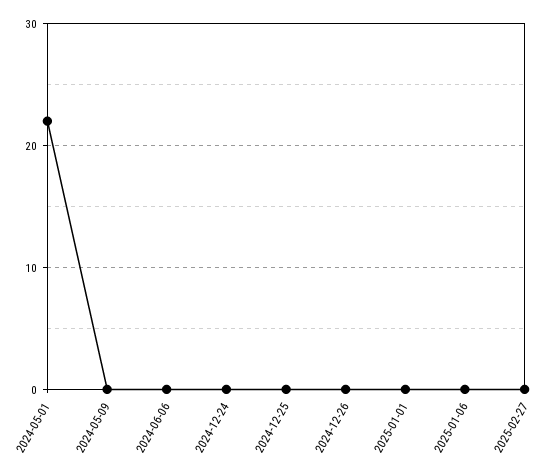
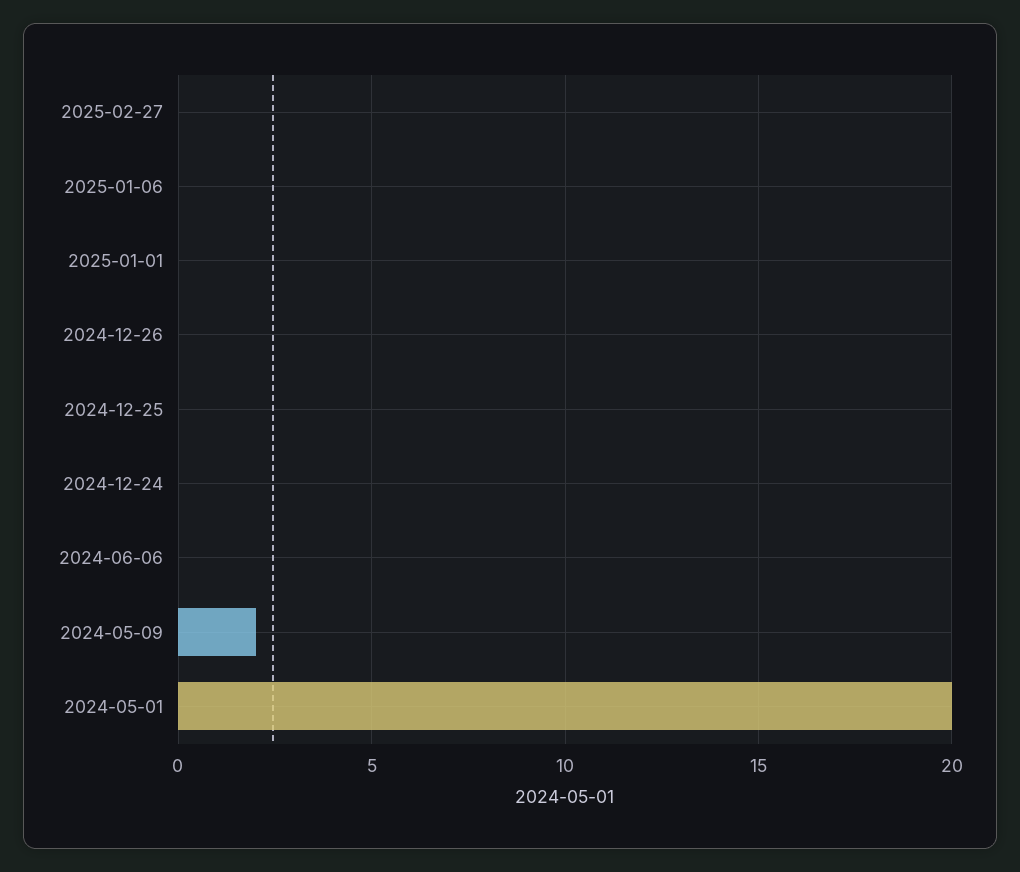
  {
-   "2024-05-01": 22,
+   "2024-05-01": 20,
-   "2024-05-09": 0,
+   "2024-05-09": 2,
    "2024-06-06": 0,
    "2024-12-24": 0,
    "2024-12-25": 0,
    "2024-12-26": 0,
    "2025-01-01": 0,
    "2025-01-06": 0,
    "2025-02-27": 0
  }

